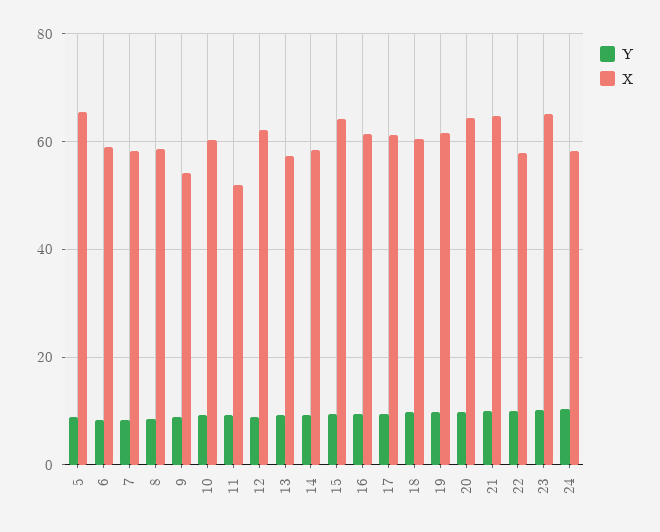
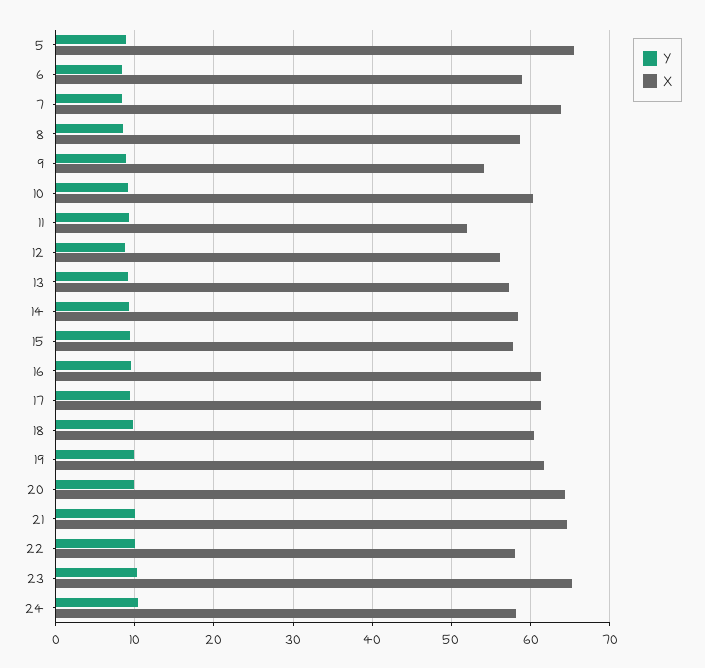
  {
    "Y": {
      "5": 9,
      "6": 8,
      "7": 8,
      "8": 9,
      "9": 9,
      "10": 9,
      "11": 9,
      "12": 9,
      "13": 9,
      "14": 9,
      "15": 9,
      "16": 10,
      "17": 9,
      "18": 10,
      "19": 10,
      "20": 10,
      "21": 10,
      "22": 10,
      "23": 10,
      "24": 10
    },
    "X": {
      "5": 65,
      "6": 59,
-     "7": 58,
+     "7": 64,
      "8": 59,
      "9": 54,
      "10": 60,
      "11": 52,
-     "12": 62,
+     "12": 56,
      "13": 57,
      "14": 58,
-     "15": 64,
+     "15": 58,
      "16": 61,
      "17": 61,
      "18": 60,
      "19": 62,
      "20": 64,
      "21": 65,
      "22": 58,
      "23": 65,
      "24": 58
    }
  }

